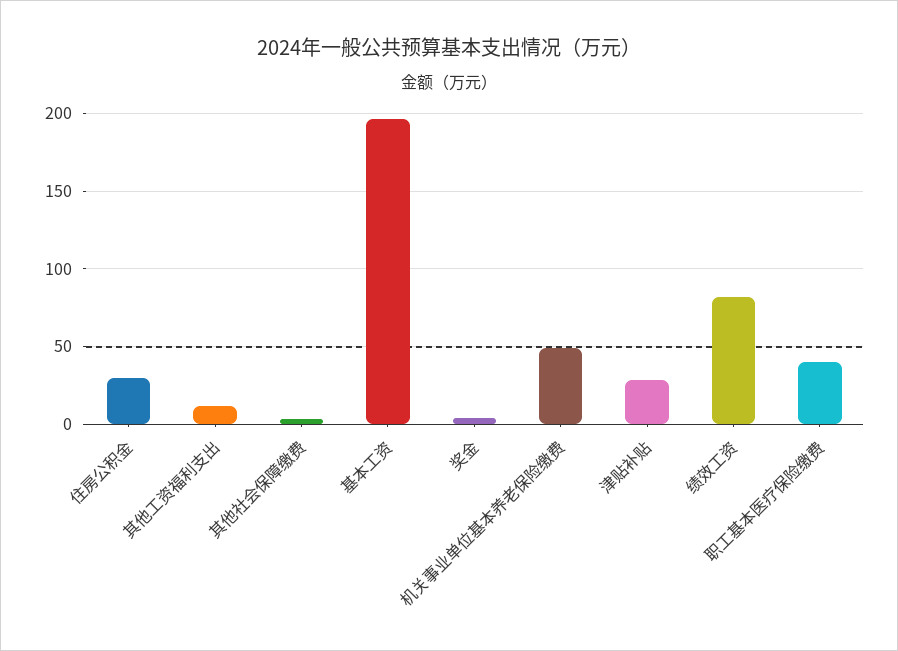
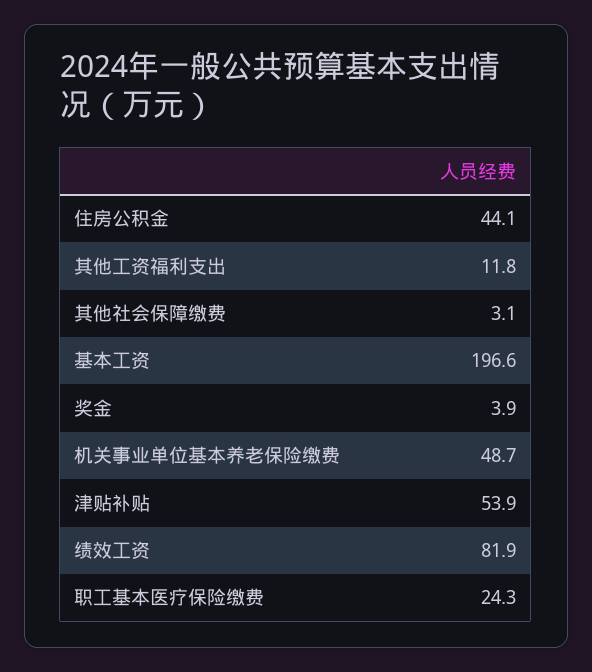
  {
-   "住房公积金": 30,
+   "住房公积金": 44.1,
    "其他工资福利支出": 11.8,
    "其他社会保障缴费": 3.1,
    "基本工资": 196.6,
    "奖金": 3.9,
    "机关事业单位基本养老保险缴费": 48.7,
-   "津贴补贴": 30,
+   "津贴补贴": 53.9,
    "绩效工资": 81.9,
-   "职工基本医疗保险缴费": 40
+   "职工基本医疗保险缴费": 24.3
  }

